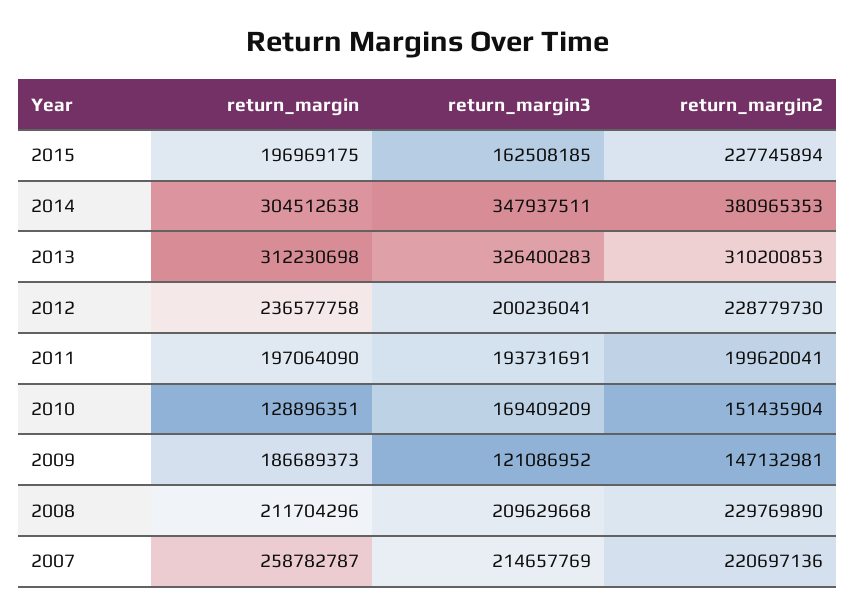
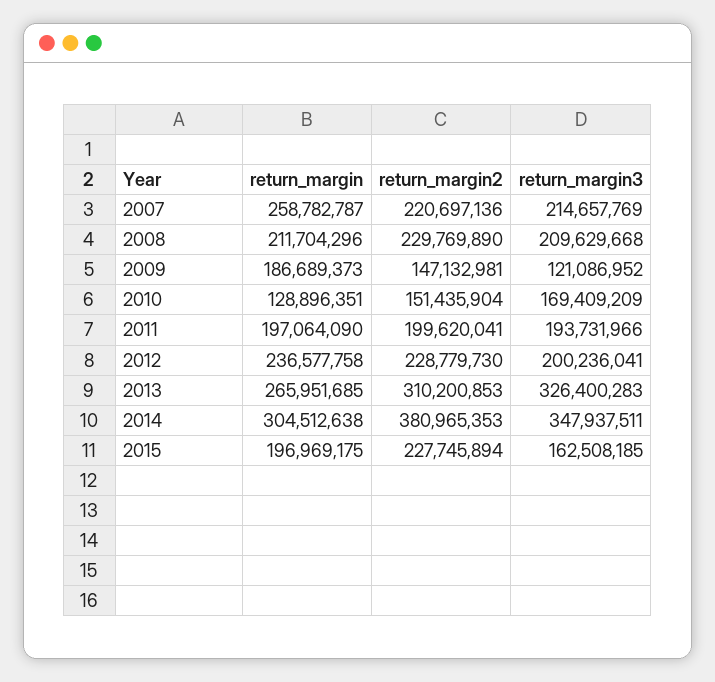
  {
    "return_margin": {
      "2015": 196969175,
      "2014": 304512638,
-     "2013": 312230698,
+     "2013": 265951685,
      "2012": 236577758,
      "2011": 197064090,
      "2010": 128896351,
      "2009": 186689373,
      "2008": 211704296,
      "2007": 258782787
    },
    "return_margin3": {
      "2015": 162508185,
      "2014": 347937511,
      "2013": 326400283,
      "2012": 200236041,
-     "2011": 193731691,
+     "2011": 193731966,
      "2010": 169409209,
      "2009": 121086952,
      "2008": 209629668,
      "2007": 214657769
    },
    "return_margin2": {
      "2015": 227745894,
      "2014": 380965353,
      "2013": 310200853,
      "2012": 228779730,
      "2011": 199620041,
      "2010": 151435904,
      "2009": 147132981,
      "2008": 229769890,
      "2007": 220697136
    }
  }

